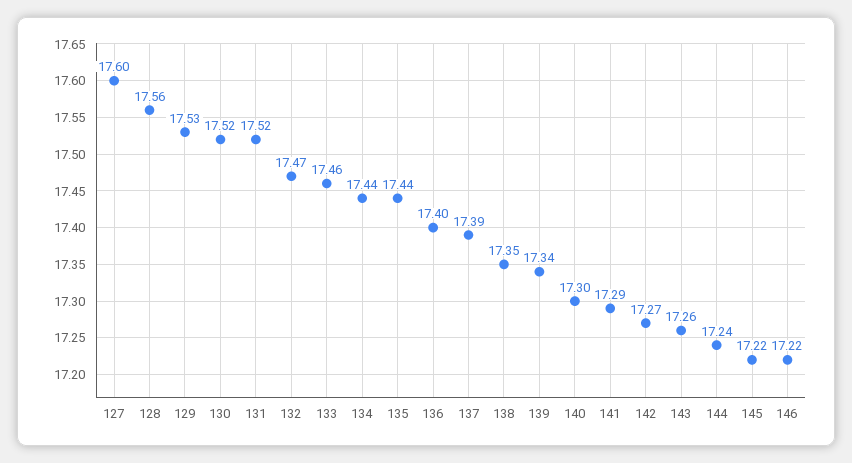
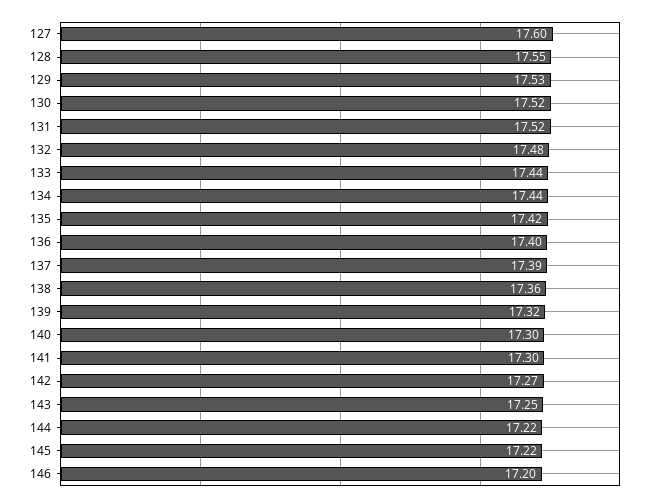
  {
    "127": 17.6,
-   "128": 17.56,
+   "128": 17.55,
    "129": 17.53,
    "130": 17.52,
    "131": 17.52,
-   "132": 17.47,
+   "132": 17.48,
-   "133": 17.46,
+   "133": 17.44,
    "134": 17.44,
-   "135": 17.44,
+   "135": 17.42,
    "136": 17.4,
    "137": 17.39,
-   "138": 17.35,
+   "138": 17.36,
-   "139": 17.34,
+   "139": 17.32,
    "140": 17.3,
-   "141": 17.29,
+   "141": 17.3,
    "142": 17.27,
-   "143": 17.26,
+   "143": 17.25,
-   "144": 17.24,
+   "144": 17.22,
    "145": 17.22,
-   "146": 17.22
+   "146": 17.2
  }

